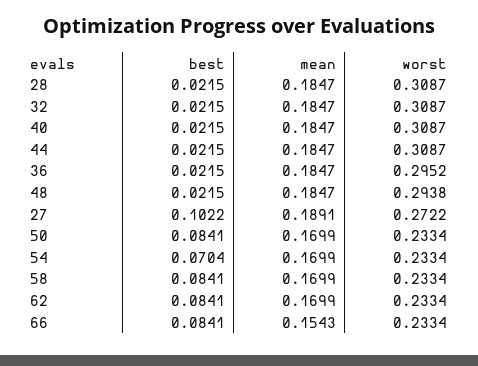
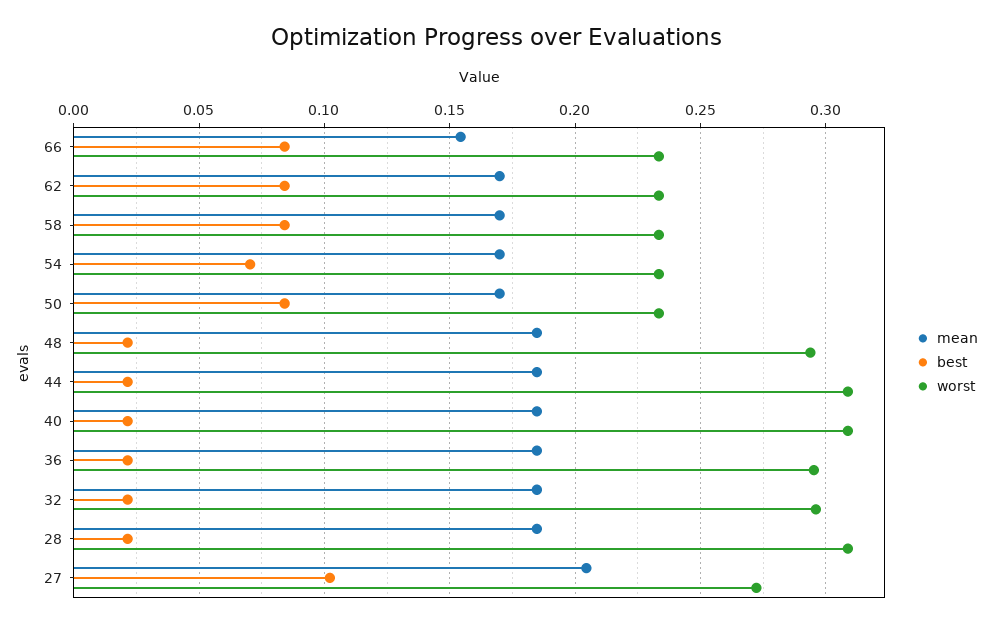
  {
    "best": {
      "28": 0.0215,
      "32": 0.0215,
      "40": 0.0215,
      "44": 0.0215,
      "36": 0.0215,
      "48": 0.0215,
      "27": 0.1022,
      "50": 0.0841,
      "54": 0.0704,
      "58": 0.0841,
      "62": 0.0841,
      "66": 0.0841
    },
    "mean": {
      "28": 0.1847,
      "32": 0.1847,
      "40": 0.1847,
      "44": 0.1847,
      "36": 0.1847,
      "48": 0.1847,
-     "27": 0.1891,
+     "27": 0.205,
      "50": 0.1699,
      "54": 0.1699,
      "58": 0.1699,
      "62": 0.1699,
      "66": 0.1543
    },
    "worst": {
      "28": 0.3087,
-     "32": 0.3087,
+     "32": 0.295,
      "40": 0.3087,
      "44": 0.3087,
      "36": 0.2952,
      "48": 0.2938,
      "27": 0.2722,
      "50": 0.2334,
      "54": 0.2334,
      "58": 0.2334,
      "62": 0.2334,
      "66": 0.2334
    }
  }

